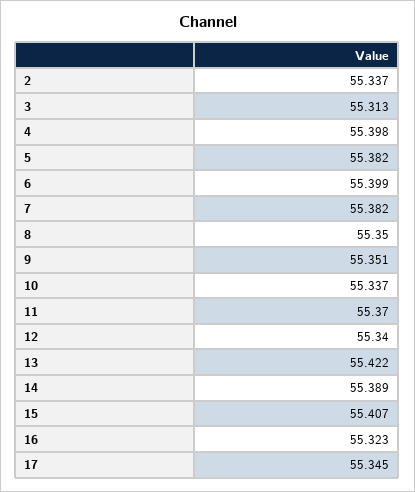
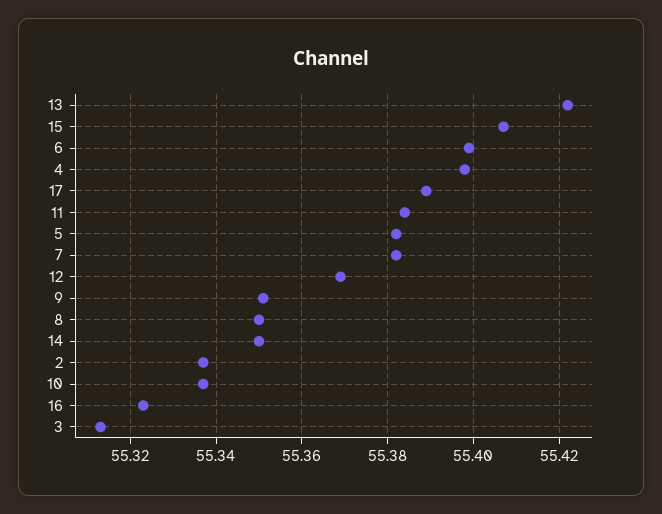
  {
    "2": 55.337,
    "3": 55.313,
    "4": 55.398,
    "5": 55.382,
    "6": 55.399,
    "7": 55.382,
    "8": 55.35,
    "9": 55.351,
    "10": 55.337,
-   "11": 55.37,
+   "11": 55.385,
-   "12": 55.34,
+   "12": 55.37,
    "13": 55.422,
-   "14": 55.389,
+   "14": 55.35,
    "15": 55.407,
    "16": 55.323,
-   "17": 55.345
+   "17": 55.39
  }

